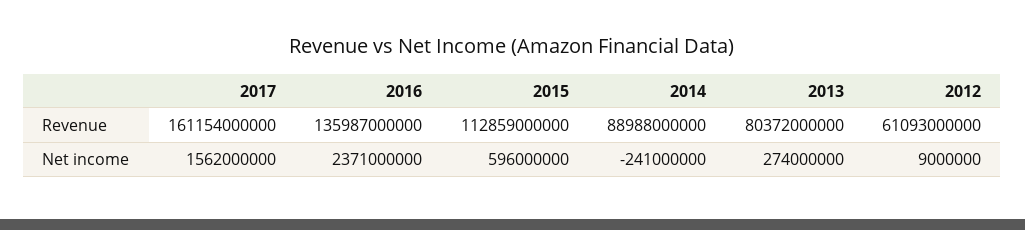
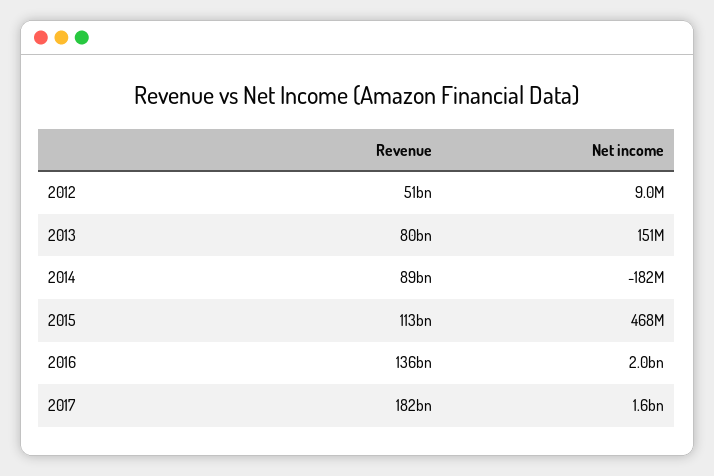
  {
    "2017": {
-     "Revenue": 161154000000,
+     "Revenue": 182000000000,
      "Net income": 1562000000
    },
    "2016": {
      "Revenue": 135987000000,
-     "Net income": 2371000000
+     "Net income": 2000000000
    },
    "2015": {
      "Revenue": 112859000000,
-     "Net income": 596000000
+     "Net income": 468000000
    },
    "2014": {
      "Revenue": 88988000000,
-     "Net income": -241000000
+     "Net income": -182000000
    },
    "2013": {
      "Revenue": 80372000000,
-     "Net income": 274000000
+     "Net income": 151000000
    },
    "2012": {
-     "Revenue": 61093000000,
+     "Revenue": 51000000000,
      "Net income": 9000000
    }
  }

